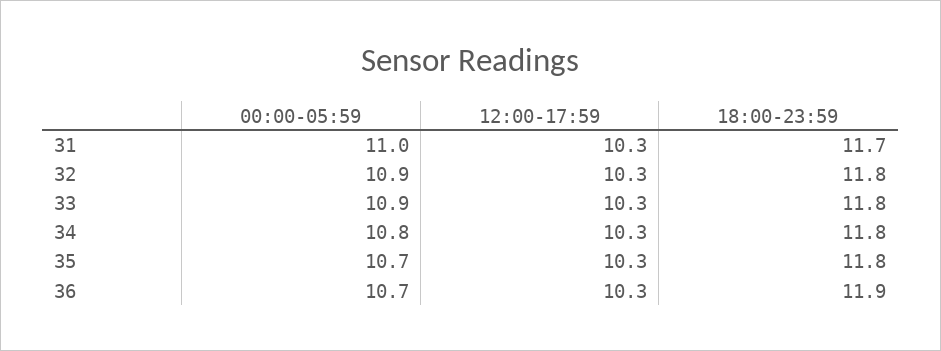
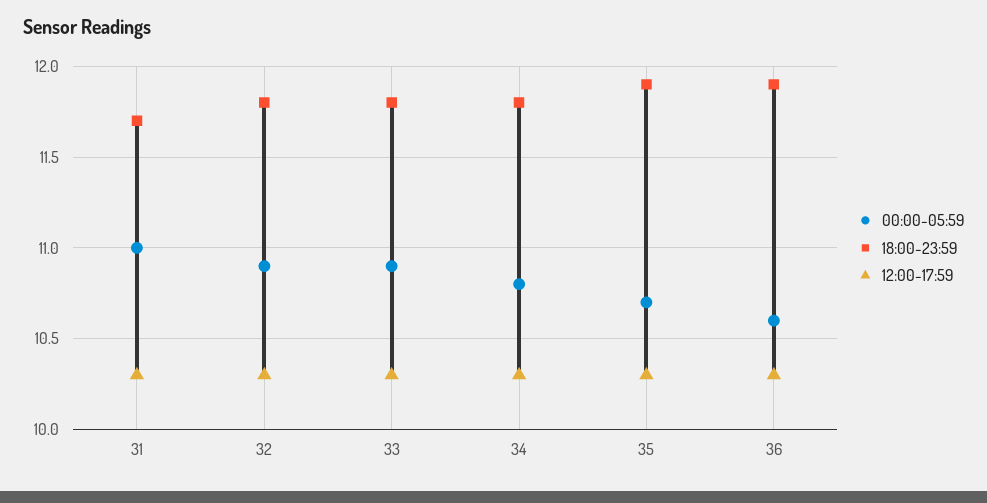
  {
    "00:00-05:59": {
      "31": 11,
      "32": 10.9,
      "33": 10.9,
      "34": 10.8,
      "35": 10.7,
-     "36": 10.7
+     "36": 10.6
    },
    "12:00-17:59": {
      "31": 10.3,
      "32": 10.3,
      "33": 10.3,
      "34": 10.3,
      "35": 10.3,
      "36": 10.3
    },
    "18:00-23:59": {
      "31": 11.7,
      "32": 11.8,
      "33": 11.8,
      "34": 11.8,
-     "35": 11.8,
+     "35": 11.9,
      "36": 11.9
    }
  }

